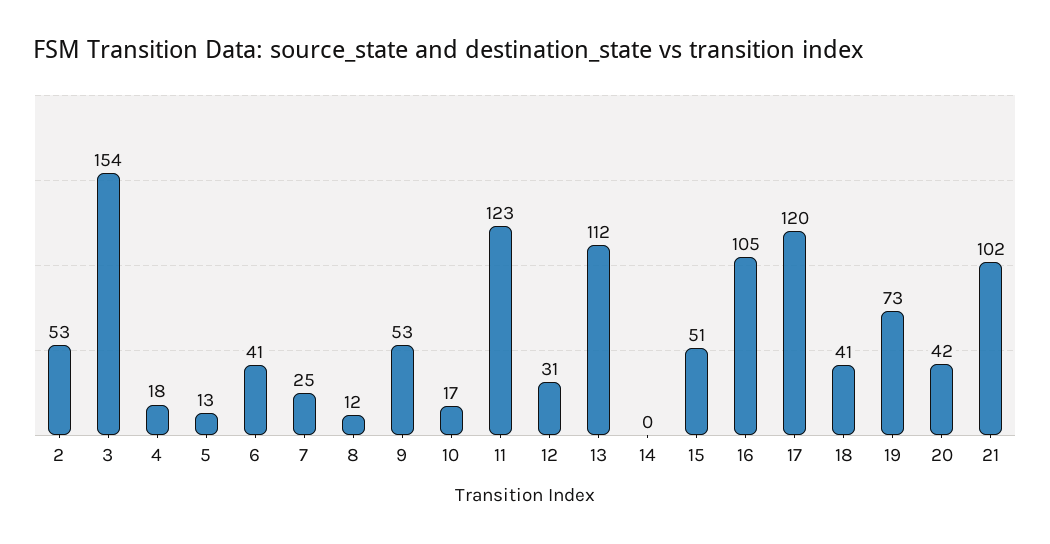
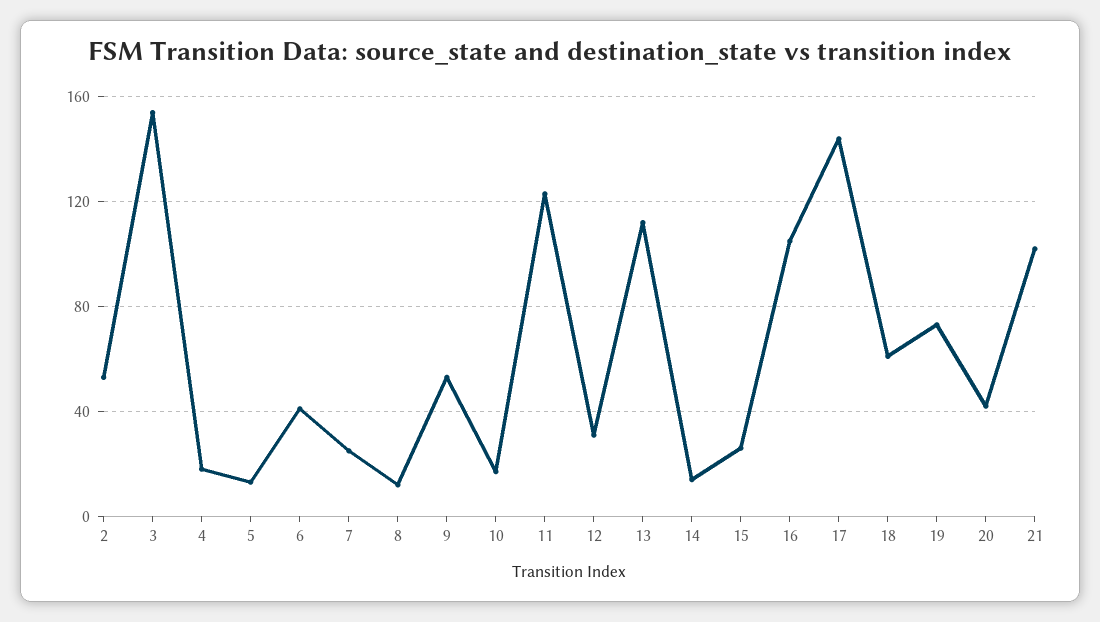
  {
    "2": 53,
    "3": 154,
    "4": 18,
    "5": 13,
    "6": 41,
    "7": 25,
    "8": 12,
    "9": 53,
    "10": 17,
    "11": 123,
    "12": 31,
    "13": 112,
-   "14": 0,
+   "14": 15,
-   "15": 51,
+   "15": 25,
    "16": 105,
-   "17": 120,
+   "17": 145,
-   "18": 41,
+   "18": 60,
    "19": 73,
    "20": 42,
    "21": 102
  }

